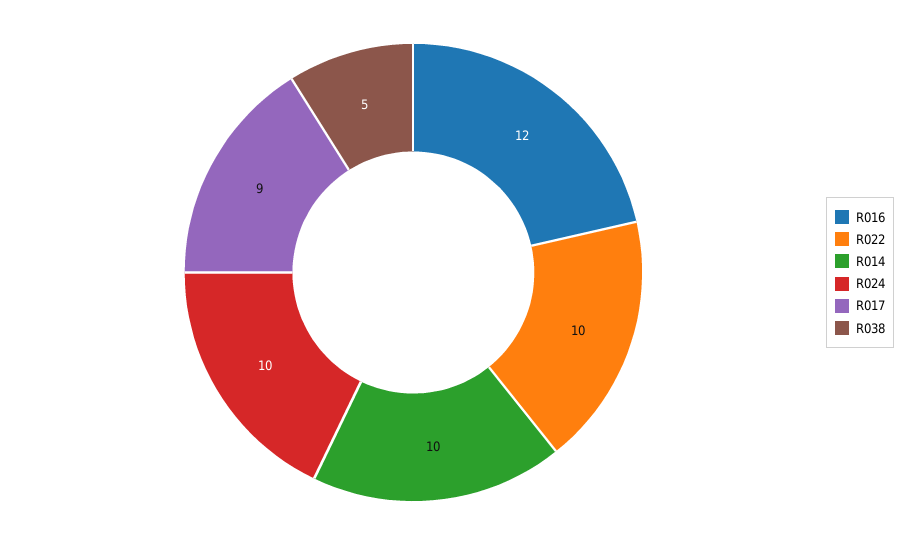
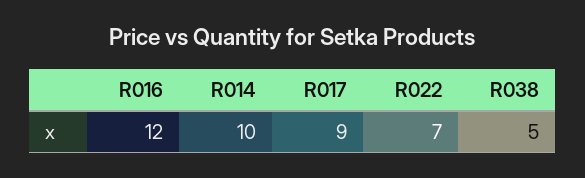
  {
    "R016": 12,
-   "R022": 10,
+   "R022": 7,
    "R014": 10,
-   "R024": 10,
    "R017": 9,
    "R038": 5
  }

